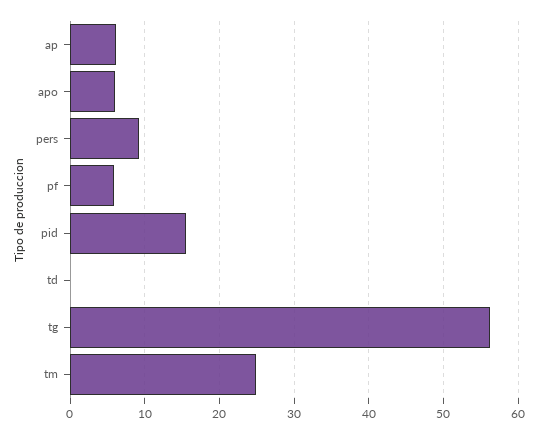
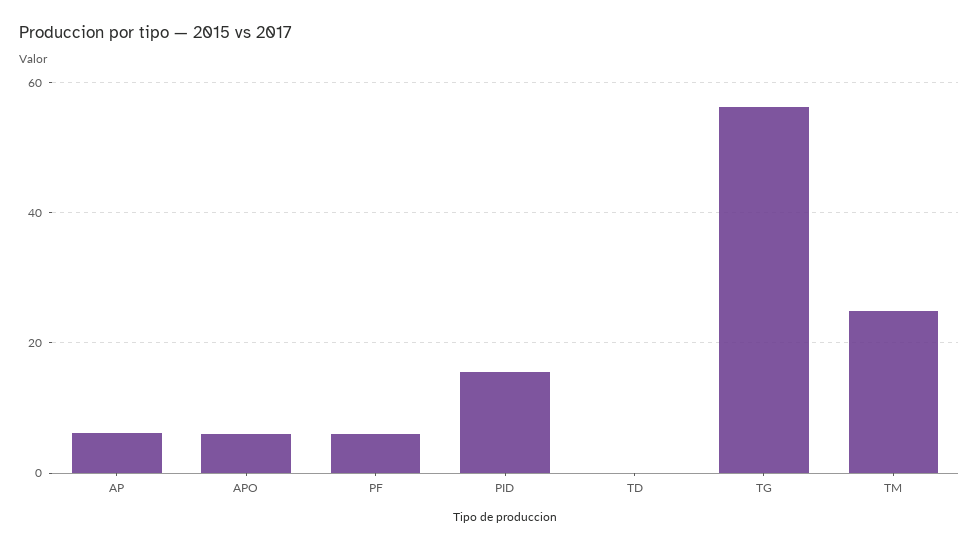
  {
    "ap": 6,
    "apo": 6,
-   "pers": 9,
    "pf": 6,
    "pid": 15,
    "td": 0,
    "tg": 56,
    "tm": 25
  }

